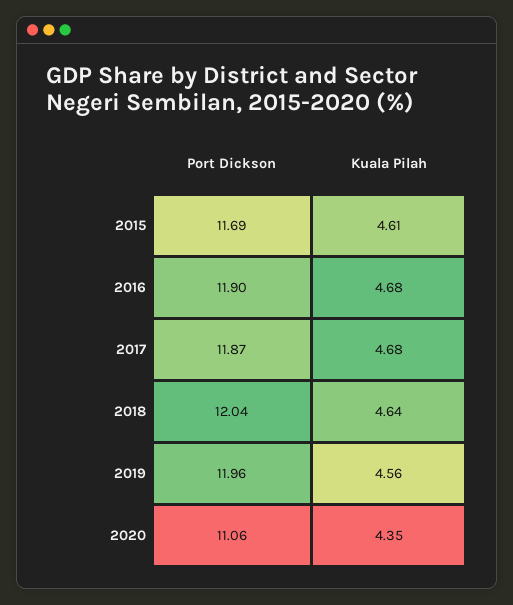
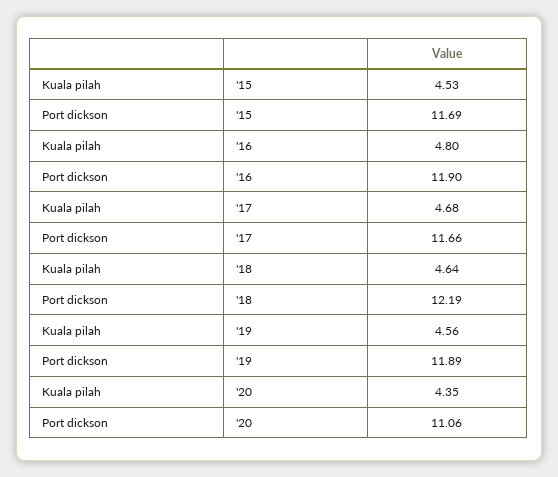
  {
    "Port Dickson": {
      "2015": 11.69,
      "2016": 11.9,
-     "2017": 11.87,
+     "2017": 11.66,
-     "2018": 12.04,
+     "2018": 12.19,
-     "2019": 11.96,
+     "2019": 11.89,
      "2020": 11.06
    },
    "Kuala Pilah": {
-     "2015": 4.61,
+     "2015": 4.53,
-     "2016": 4.68,
+     "2016": 4.8,
      "2017": 4.68,
      "2018": 4.64,
      "2019": 4.56,
      "2020": 4.35
    }
  }

